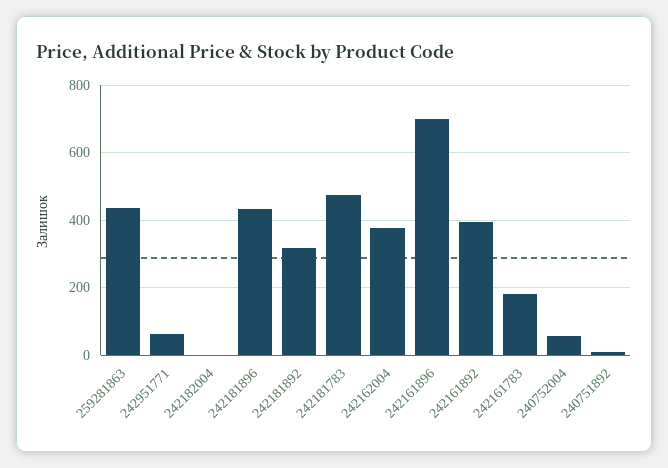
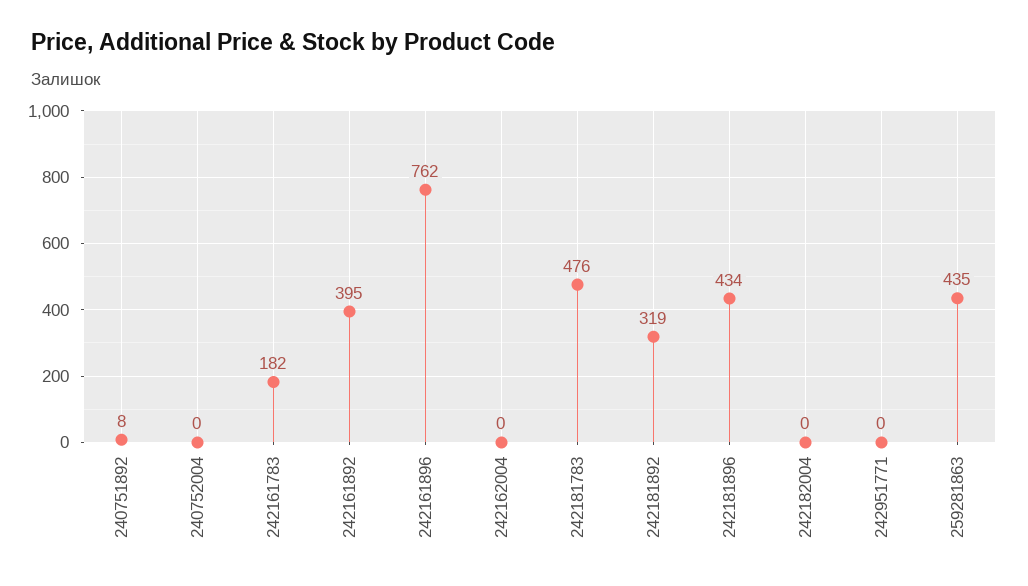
  {
    "259281863": 435,
-   "242951771": 60,
+   "242951771": 0,
    "242182004": 0,
    "242181896": 434,
    "242181892": 319,
    "242181783": 476,
-   "242162004": 380,
+   "242162004": 0,
-   "242161896": 700,
+   "242161896": 762,
    "242161892": 395,
    "242161783": 182,
-   "240752004": 60,
+   "240752004": 0,
    "240751892": 8
  }

